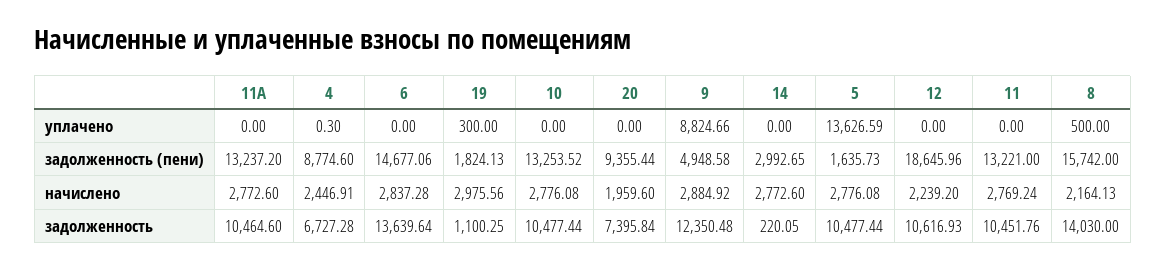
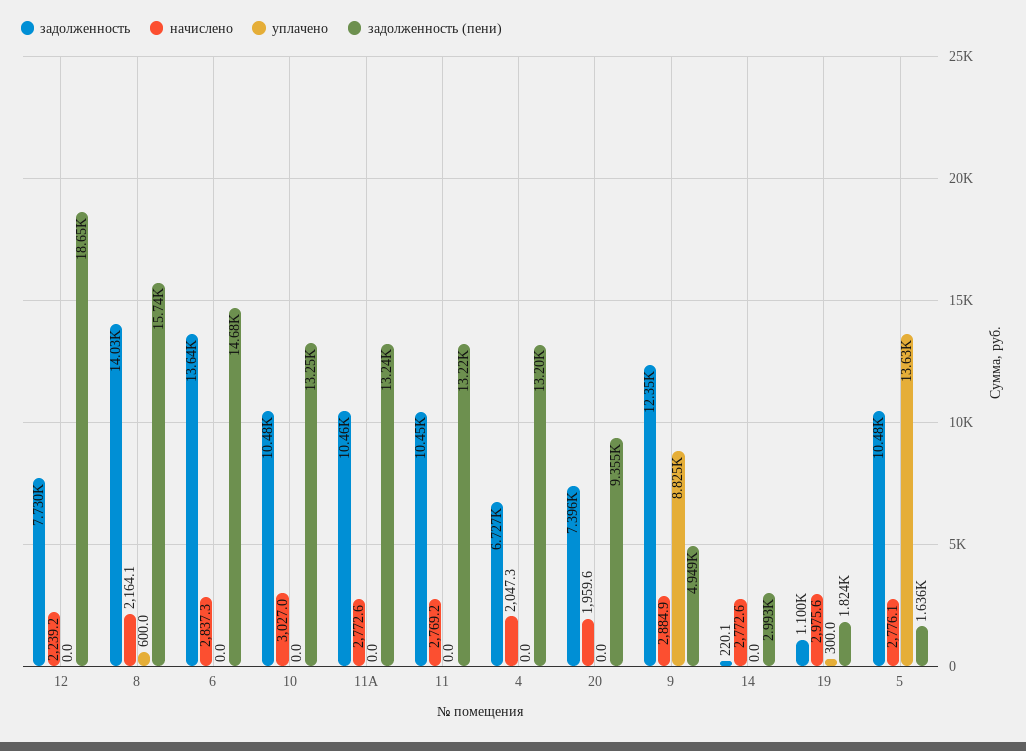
  {
    "уплачено": {
      "11А": 0,
-     "4": 0.3,
+     "4": 0,
      "6": 0,
      "19": 300,
      "10": 0,
      "20": 0,
      "9": 8824.66,
      "14": 0,
      "5": 13626.59,
      "12": 0,
      "11": 0,
-     "8": 500
+     "8": 600
    },
    "задолженность (пени)": {
      "11А": 13237.2,
-     "4": 8774.6,
+     "4": 13200,
      "6": 14677.06,
      "19": 1824.13,
      "10": 13253.52,
      "20": 9355.44,
      "9": 4948.58,
      "14": 2992.65,
      "5": 1635.73,
      "12": 18645.96,
      "11": 13221,
      "8": 15742
    },
    "начислено": {
      "11А": 2772.6,
-     "4": 2446.91,
+     "4": 2047.3,
      "6": 2837.28,
      "19": 2975.56,
-     "10": 2776.08,
+     "10": 3027,
      "20": 1959.6,
      "9": 2884.92,
      "14": 2772.6,
      "5": 2776.08,
      "12": 2239.2,
      "11": 2769.24,
      "8": 2164.13
    },
    "задолженность": {
      "11А": 10464.6,
      "4": 6727.28,
      "6": 13639.64,
      "19": 1100.25,
      "10": 10477.44,
      "20": 7395.84,
      "9": 12350.48,
      "14": 220.05,
      "5": 10477.44,
-     "12": 10616.93,
+     "12": 7730,
      "11": 10451.76,
      "8": 14030
    }
  }

